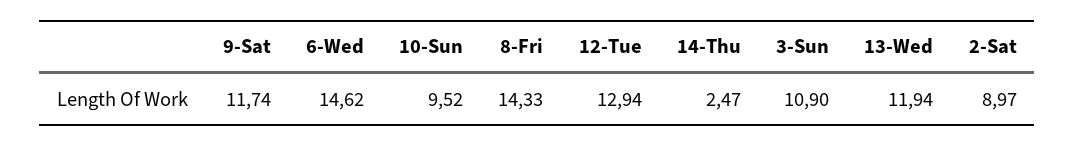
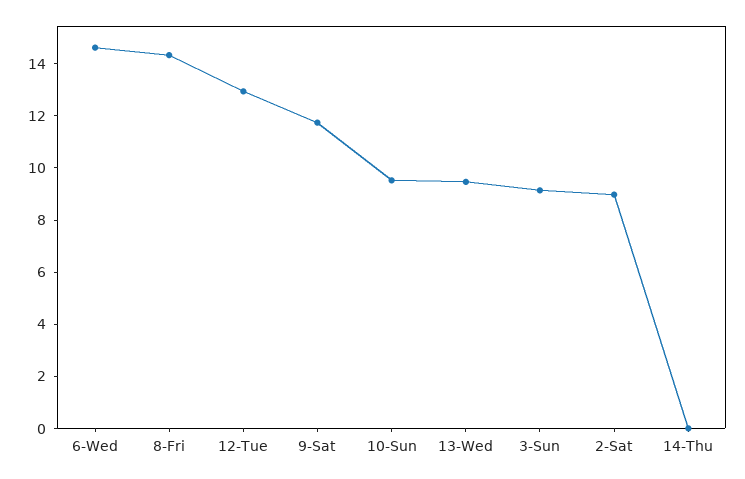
  {
    "9-Sat": 11.74,
    "6-Wed": 14.62,
    "10-Sun": 9.52,
    "8-Fri": 14.33,
    "12-Tue": 12.94,
-   "14-Thu": 2.47,
+   "14-Thu": 0,
-   "3-Sun": 10.9,
+   "3-Sun": 9,
-   "13-Wed": 11.94,
+   "13-Wed": 9.5,
    "2-Sat": 8.97
  }

